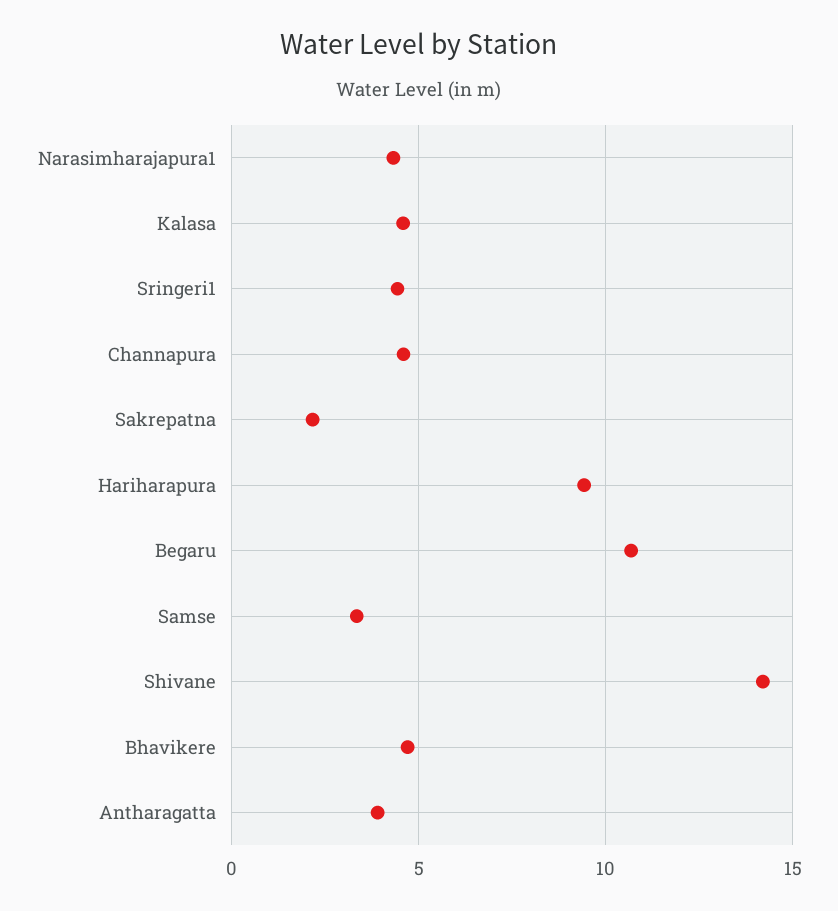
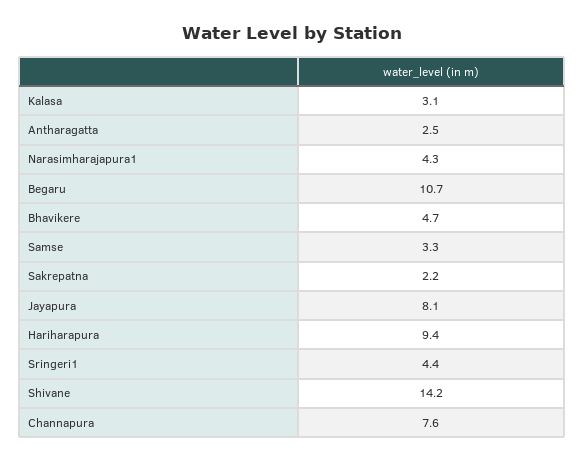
  {
    "Narasimharajapura1": 4.3,
-   "Kalasa": 4.5,
+   "Kalasa": 3.1,
    "Sringeri1": 4.4,
-   "Channapura": 4.5,
+   "Channapura": 7.6,
    "Sakrepatna": 2.2,
    "Hariharapura": 9.4,
    "Begaru": 10.7,
    "Samse": 3.3,
    "Shivane": 14.2,
    "Bhavikere": 4.7,
-   "Antharagatta": 4
+   "Antharagatta": 2.5,
+   "Jayapura": 8.1
  }

